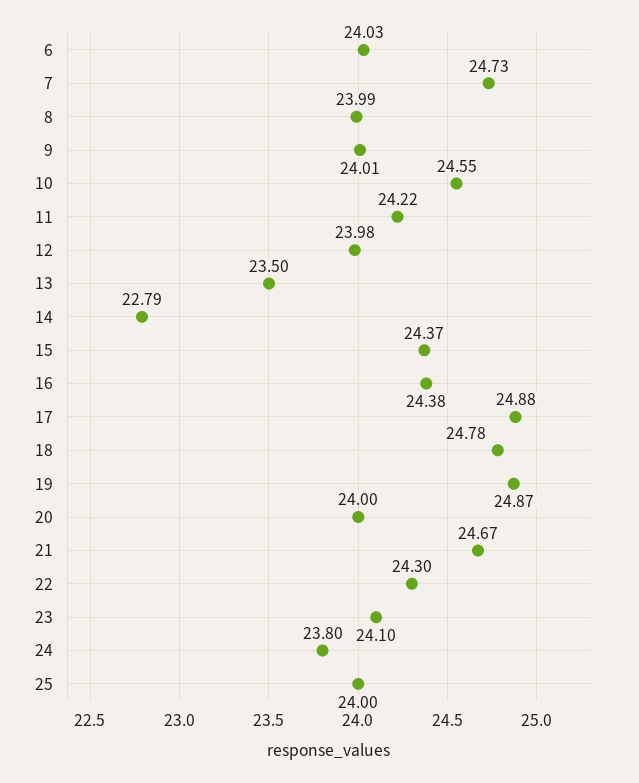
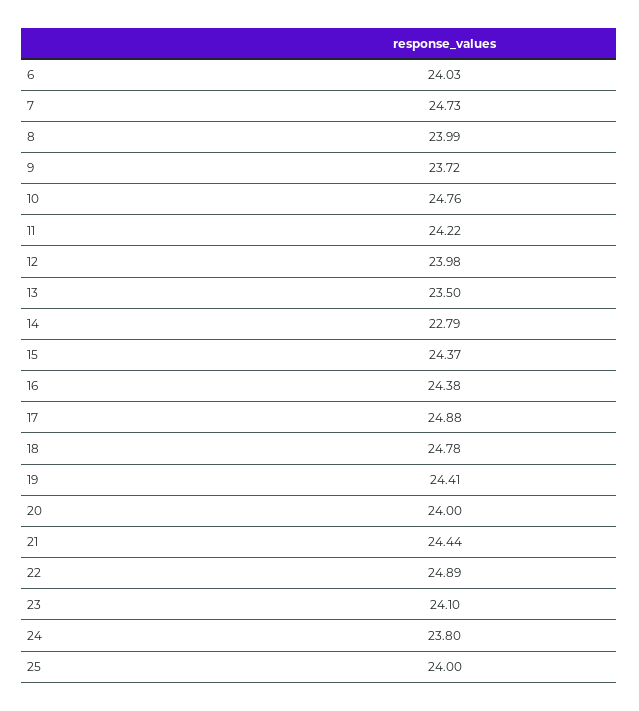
  {
    "6": 24.03,
    "7": 24.73,
    "8": 23.99,
-   "9": 24.01,
+   "9": 23.72,
-   "10": 24.55,
+   "10": 24.76,
    "11": 24.22,
    "12": 23.98,
    "13": 23.5,
    "14": 22.79,
    "15": 24.37,
    "16": 24.38,
    "17": 24.88,
    "18": 24.78,
-   "19": 24.87,
+   "19": 24.41,
    "20": 24,
-   "21": 24.67,
+   "21": 24.44,
-   "22": 24.3,
+   "22": 24.89,
    "23": 24.1,
    "24": 23.8,
    "25": 24
  }

